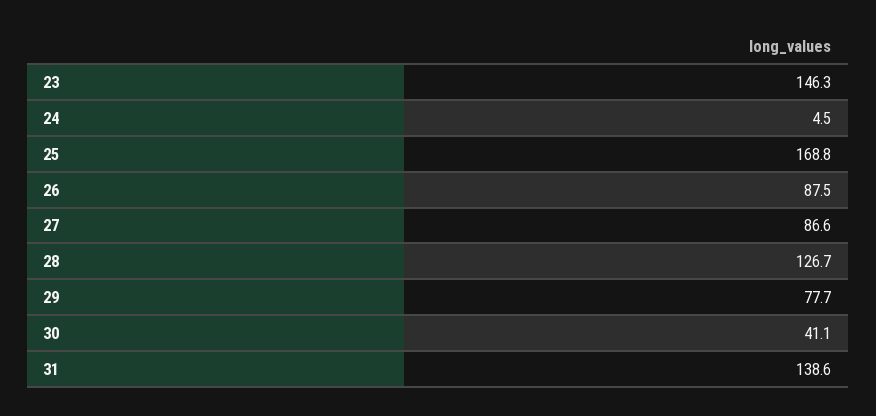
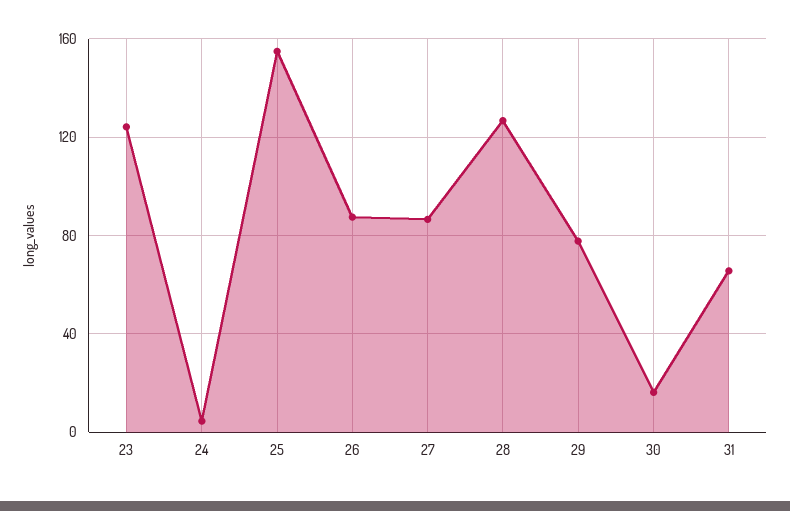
  {
-   "23": 146.3,
+   "23": 125,
    "24": 4.5,
-   "25": 168.8,
+   "25": 155,
    "26": 87.5,
    "27": 86.6,
    "28": 126.7,
    "29": 77.7,
-   "30": 41.1,
+   "30": 15,
-   "31": 138.6
+   "31": 65
  }

